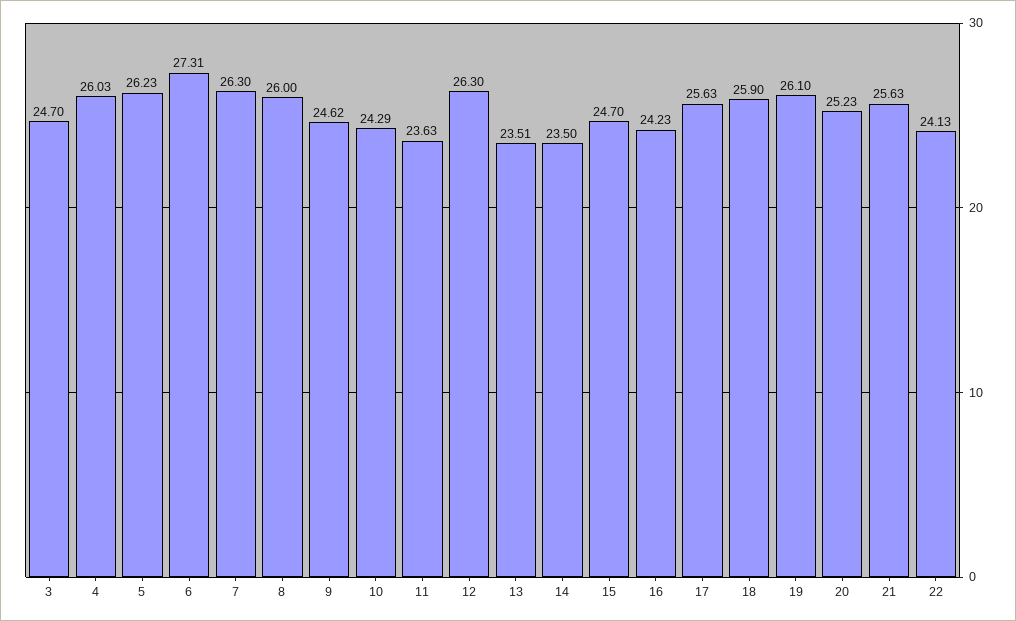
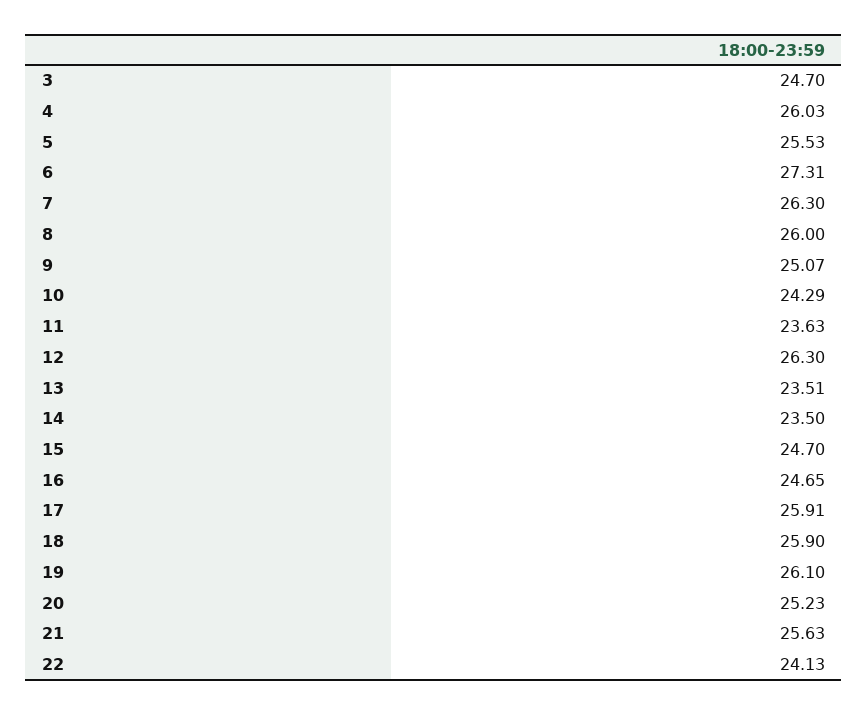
  {
    "3": 24.7,
    "4": 26.03,
-   "5": 26.23,
+   "5": 25.53,
    "6": 27.31,
    "7": 26.3,
    "8": 26,
-   "9": 24.62,
+   "9": 25.07,
    "10": 24.29,
    "11": 23.63,
    "12": 26.3,
    "13": 23.51,
    "14": 23.5,
    "15": 24.7,
-   "16": 24.23,
+   "16": 24.65,
-   "17": 25.63,
+   "17": 25.91,
    "18": 25.9,
    "19": 26.1,
    "20": 25.23,
    "21": 25.63,
    "22": 24.13
  }

